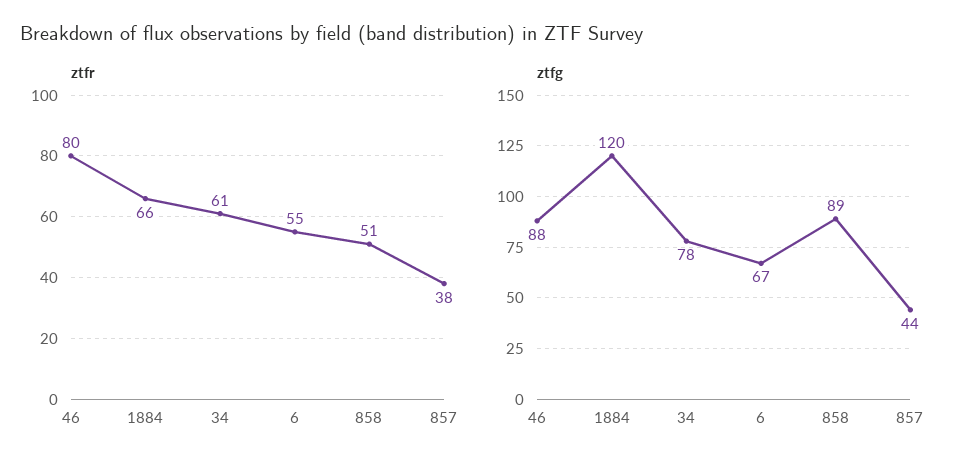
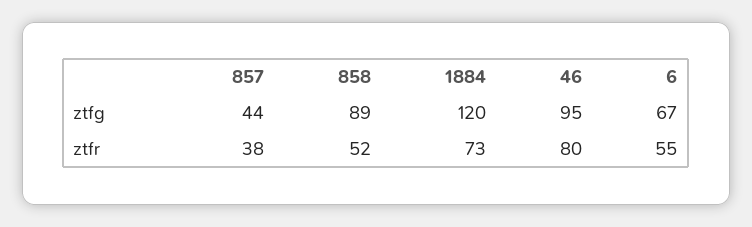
  {
    "ztfr": {
      "46": 80,
-     "1884": 66,
+     "1884": 73,
-     "34": 61,
      "6": 55,
-     "858": 51,
+     "858": 52,
      "857": 38
    },
    "ztfg": {
-     "46": 88,
+     "46": 95,
      "1884": 120,
-     "34": 78,
      "6": 67,
      "858": 89,
      "857": 44
    }
  }

